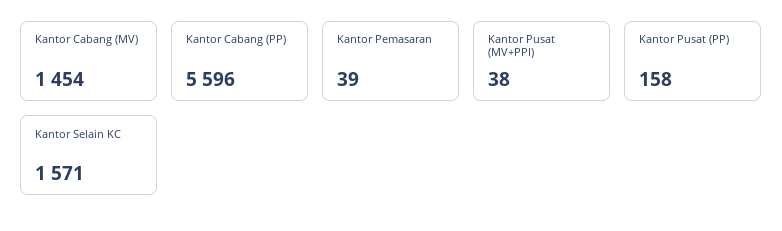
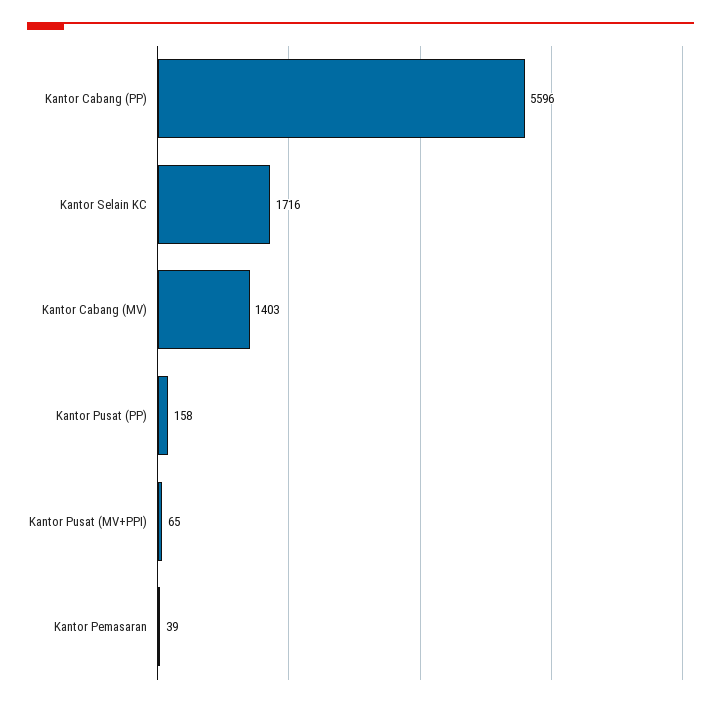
  {
-   "Kantor Cabang (MV)": 1454,
+   "Kantor Cabang (MV)": 1403,
    "Kantor Cabang (PP)": 5596,
    "Kantor Pemasaran": 39,
-   "Kantor Pusat (MV+PPI)": 38,
+   "Kantor Pusat (MV+PPI)": 65,
    "Kantor Pusat (PP)": 158,
-   "Kantor Selain KC": 1571
+   "Kantor Selain KC": 1716
  }

